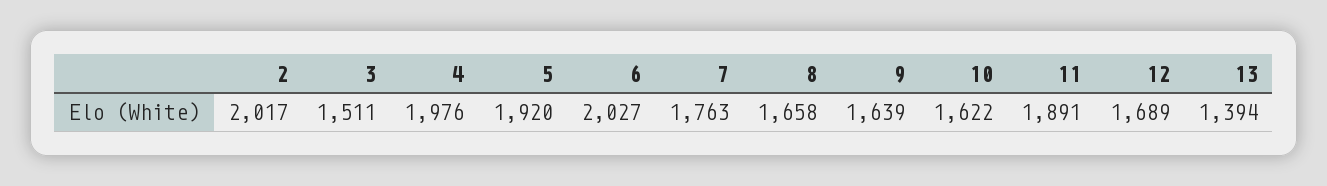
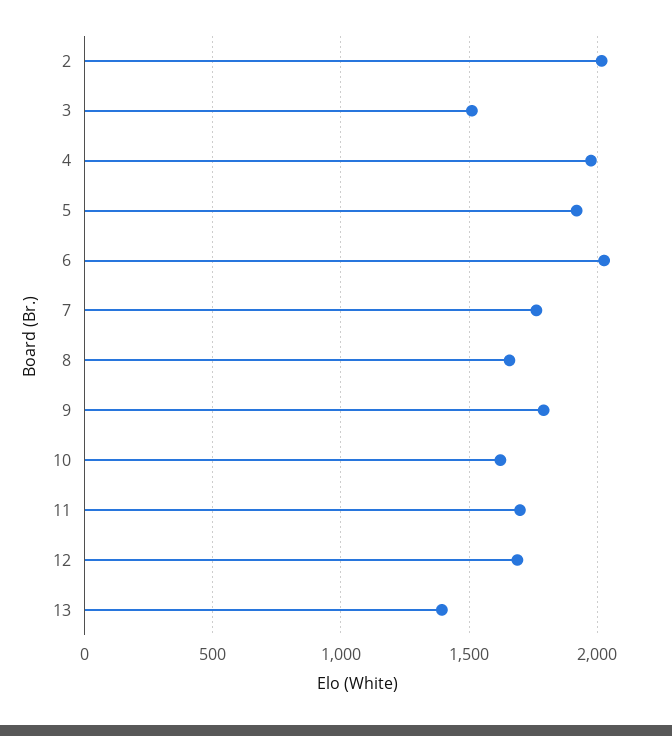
  {
    "2": 2017,
    "3": 1511,
    "4": 1976,
    "5": 1920,
    "6": 2027,
    "7": 1763,
    "8": 1658,
-   "9": 1639,
+   "9": 1800,
    "10": 1622,
-   "11": 1891,
+   "11": 1700,
    "12": 1689,
    "13": 1394
  }

